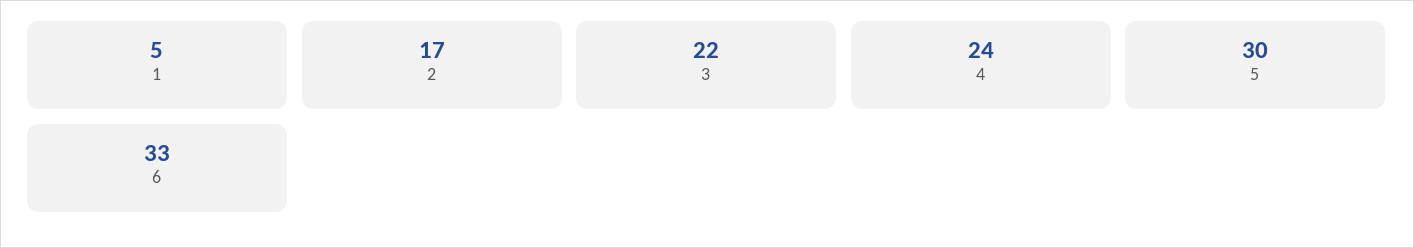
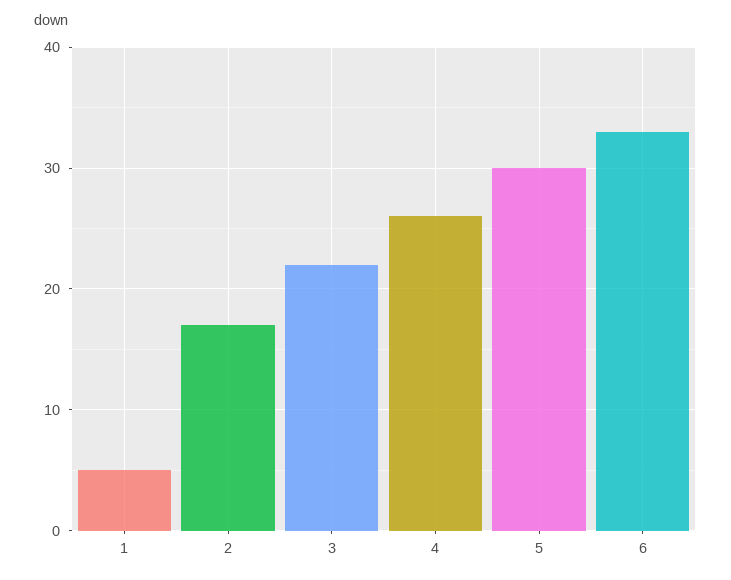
  {
    "1": 5,
    "2": 17,
    "3": 22,
-   "4": 24,
+   "4": 26,
    "5": 30,
    "6": 33
  }

